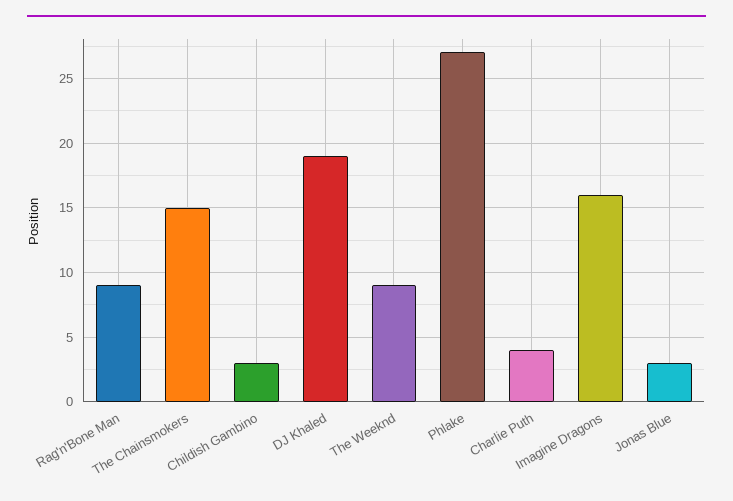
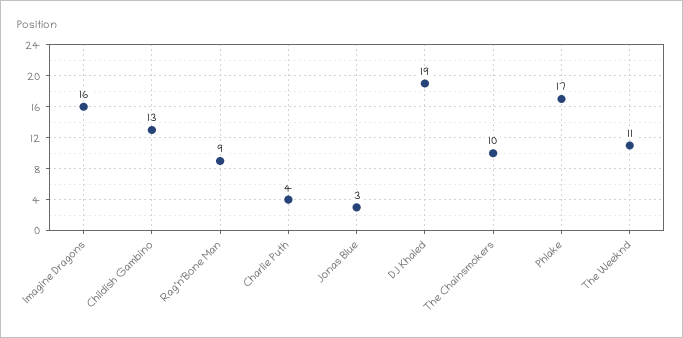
  {
    "Rag'n'Bone Man": 9,
-   "The Chainsmokers": 15,
+   "The Chainsmokers": 10,
-   "Childish Gambino": 3,
+   "Childish Gambino": 13,
    "DJ Khaled": 19,
-   "The Weeknd": 9,
+   "The Weeknd": 11,
-   "Phlake": 27,
+   "Phlake": 17,
    "Charlie Puth": 4,
    "Imagine Dragons": 16,
    "Jonas Blue": 3
  }

